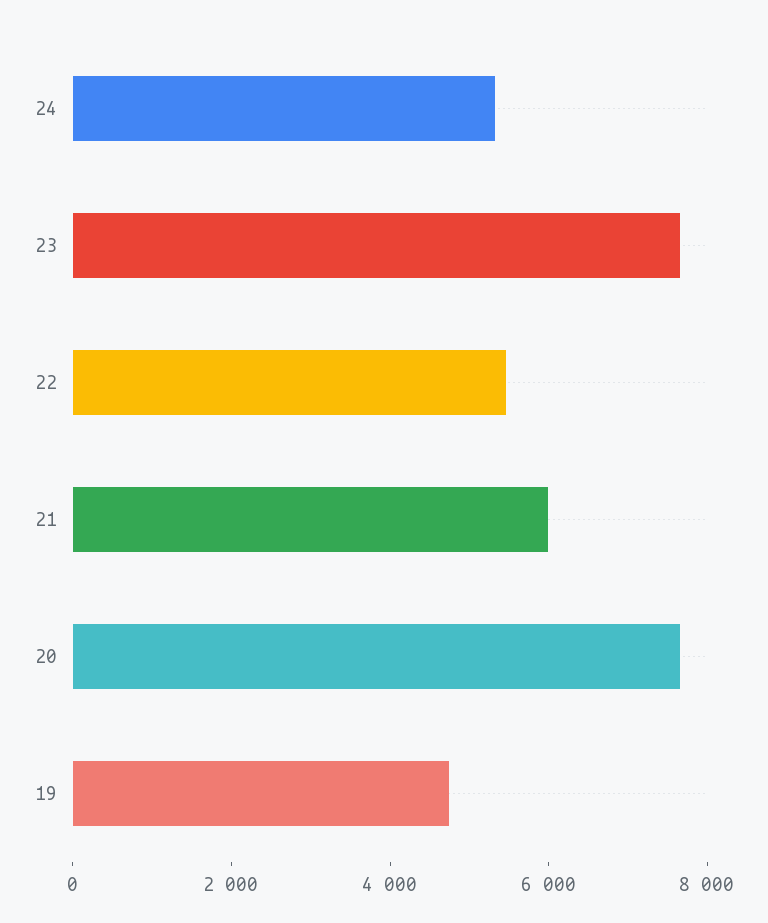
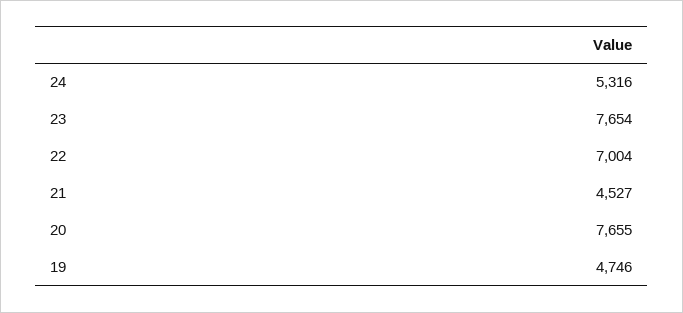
  {
    "24": 5316,
    "23": 7654,
-   "22": 5500,
+   "22": 7004,
-   "21": 6000,
+   "21": 4527,
    "20": 7655,
    "19": 4746
  }

